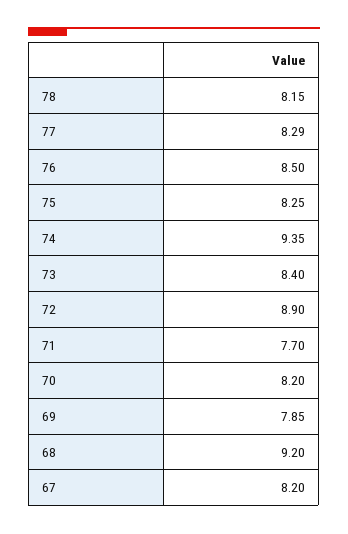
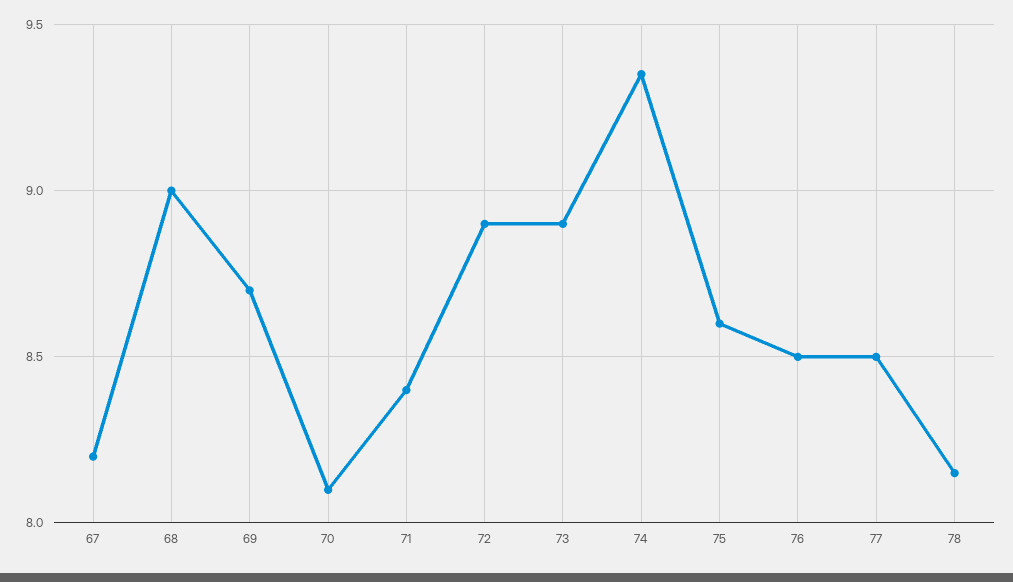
  {
    "78": 8.15,
-   "77": 8.29,
+   "77": 8.5,
    "76": 8.5,
-   "75": 8.25,
+   "75": 8.6,
    "74": 9.35,
-   "73": 8.4,
+   "73": 8.9,
    "72": 8.9,
-   "71": 7.7,
+   "71": 8.4,
-   "70": 8.2,
+   "70": 8.1,
-   "69": 7.85,
+   "69": 8.7,
-   "68": 9.2,
+   "68": 9,
    "67": 8.2
  }

